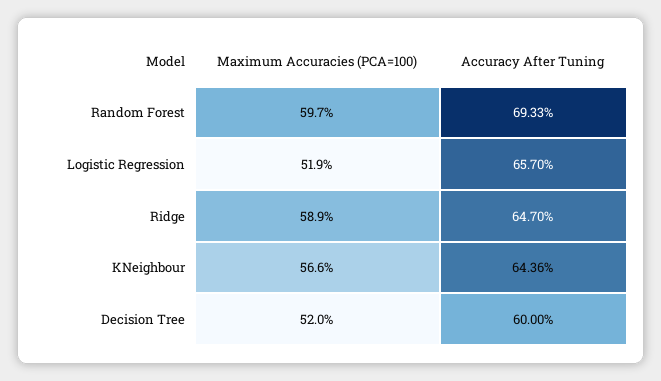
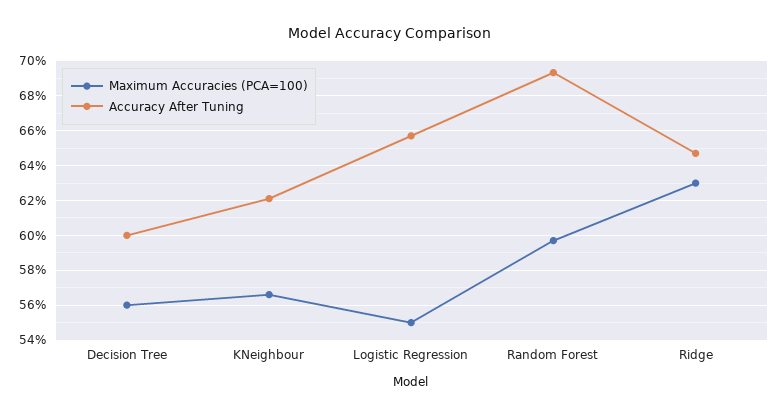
  {
    "Maximum Accuracies (PCA=100)": {
      "Random Forest": 59.7,
-     "Logistic Regression": 51.9,
+     "Logistic Regression": 55,
-     "Ridge": 58.9,
+     "Ridge": 63,
      "KNeighbour": 56.6,
-     "Decision Tree": 52
+     "Decision Tree": 56
    },
    "Accuracy After Tuning": {
      "Random Forest": 69.33,
      "Logistic Regression": 65.7,
      "Ridge": 64.7,
-     "KNeighbour": 64.36,
+     "KNeighbour": 62,
      "Decision Tree": 60
    }
  }

